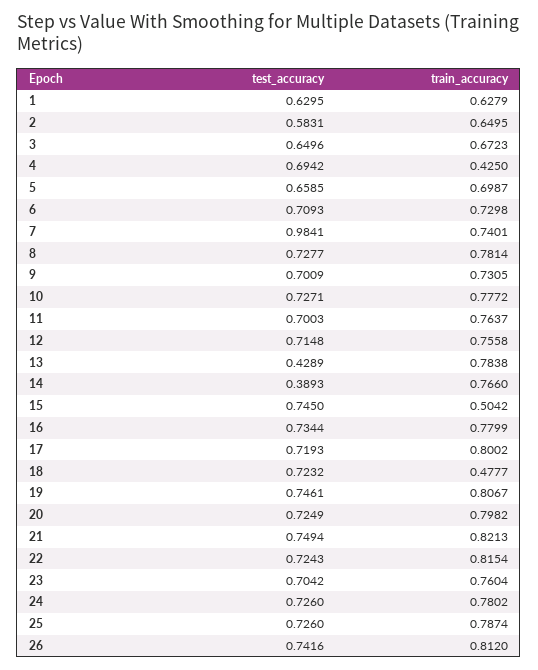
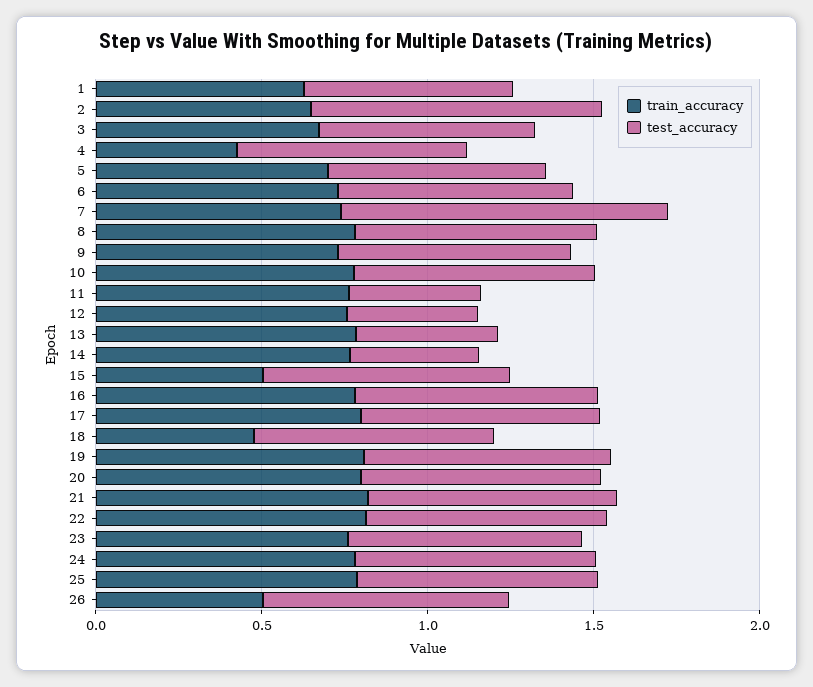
  {
    "test_accuracy": {
      "1": 0.6295,
-     "2": 0.5831,
+     "2": 0.9,
      "3": 0.6496,
      "4": 0.6942,
      "5": 0.6585,
      "6": 0.7093,
      "7": 0.9841,
      "8": 0.7277,
      "9": 0.7009,
      "10": 0.7271,
-     "11": 0.7003,
+     "11": 0.4,
-     "12": 0.7148,
+     "12": 0.4,
      "13": 0.4289,
      "14": 0.3893,
      "15": 0.745,
      "16": 0.7344,
      "17": 0.7193,
      "18": 0.7232,
      "19": 0.7461,
      "20": 0.7249,
      "21": 0.7494,
      "22": 0.7243,
      "23": 0.7042,
      "24": 0.726,
      "25": 0.726,
      "26": 0.7416
    },
    "train_accuracy": {
      "1": 0.6279,
      "2": 0.6495,
      "3": 0.6723,
      "4": 0.425,
      "5": 0.6987,
      "6": 0.7298,
      "7": 0.7401,
      "8": 0.7814,
      "9": 0.7305,
      "10": 0.7772,
      "11": 0.7637,
      "12": 0.7558,
      "13": 0.7838,
      "14": 0.766,
      "15": 0.5042,
      "16": 0.7799,
      "17": 0.8002,
      "18": 0.4777,
      "19": 0.8067,
      "20": 0.7982,
      "21": 0.8213,
      "22": 0.8154,
      "23": 0.7604,
      "24": 0.7802,
      "25": 0.7874,
-     "26": 0.812
+     "26": 0.5
    }
  }

